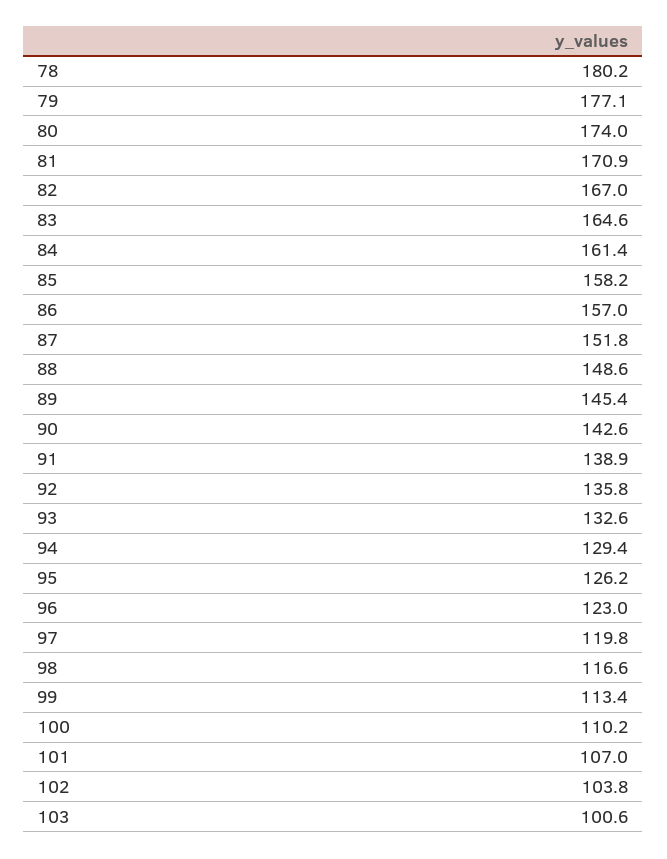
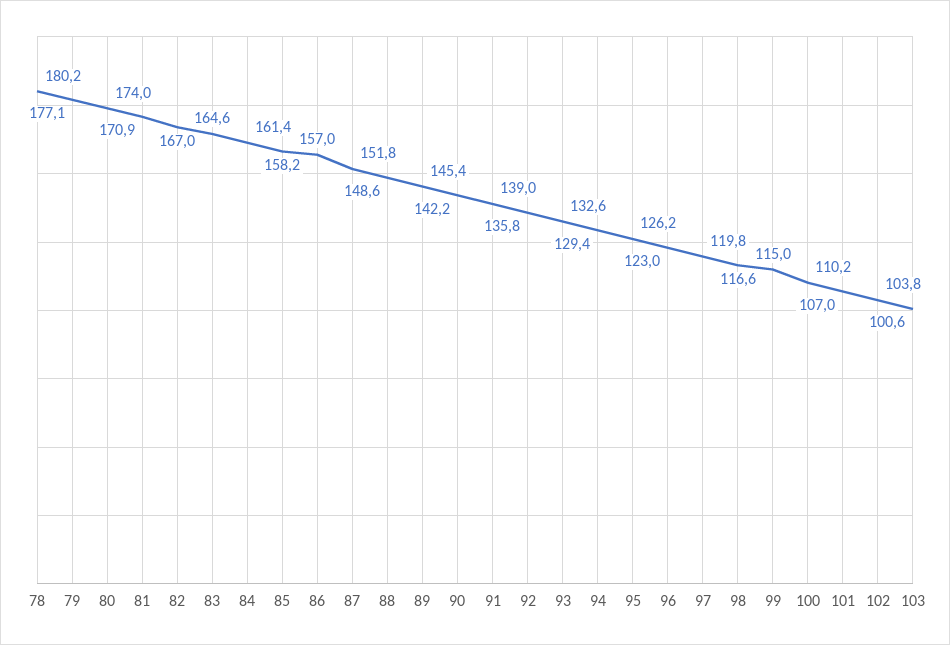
  {
    "78": 180.2,
    "79": 177.1,
    "80": 174,
    "81": 170.9,
    "82": 167,
    "83": 164.6,
    "84": 161.4,
    "85": 158.2,
    "86": 157,
    "87": 151.8,
    "88": 148.6,
    "89": 145.4,
-   "90": 142.6,
+   "90": 142.2,
-   "91": 138.9,
+   "91": 139,
    "92": 135.8,
    "93": 132.6,
    "94": 129.4,
    "95": 126.2,
    "96": 123,
    "97": 119.8,
    "98": 116.6,
-   "99": 113.4,
+   "99": 115,
    "100": 110.2,
    "101": 107,
    "102": 103.8,
    "103": 100.6
  }

